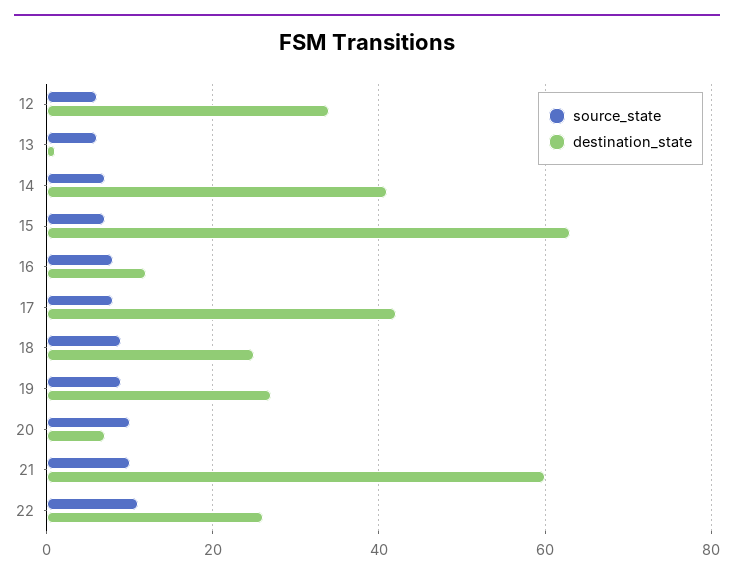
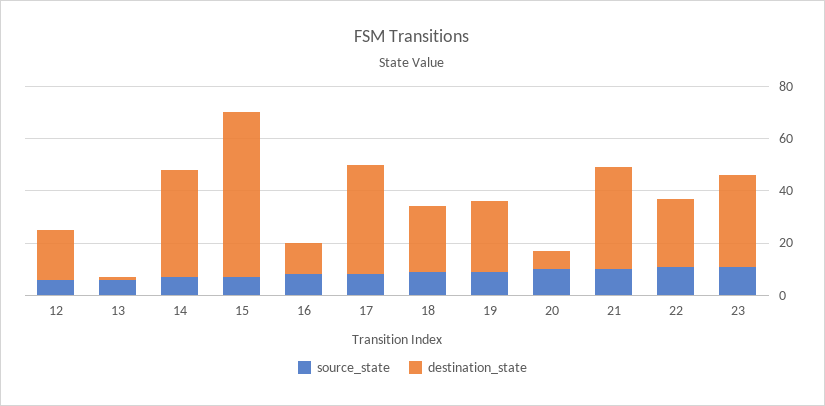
  {
    "source_state": {
      "12": 5,
      "13": 5,
      "14": 5,
      "15": 5,
      "16": 10,
      "17": 10,
      "18": 10,
      "19": 10,
      "20": 10,
      "21": 10,
-     "22": 10
+     "22": 10,
+     "23": 10
    },
    "destination_state": {
-     "12": 35,
+     "12": 20,
      "13": 0,
      "14": 40,
      "15": 65,
      "16": 10,
      "17": 40,
      "18": 25,
      "19": 25,
      "20": 5,
-     "21": 60,
+     "21": 40,
-     "22": 25
+     "22": 25,
+     "23": 35
    }
  }

